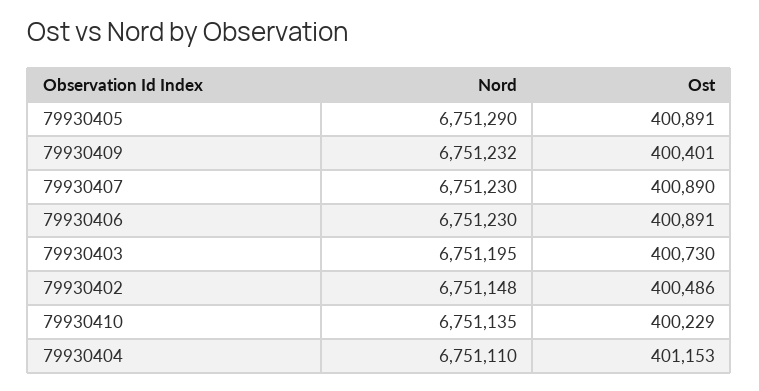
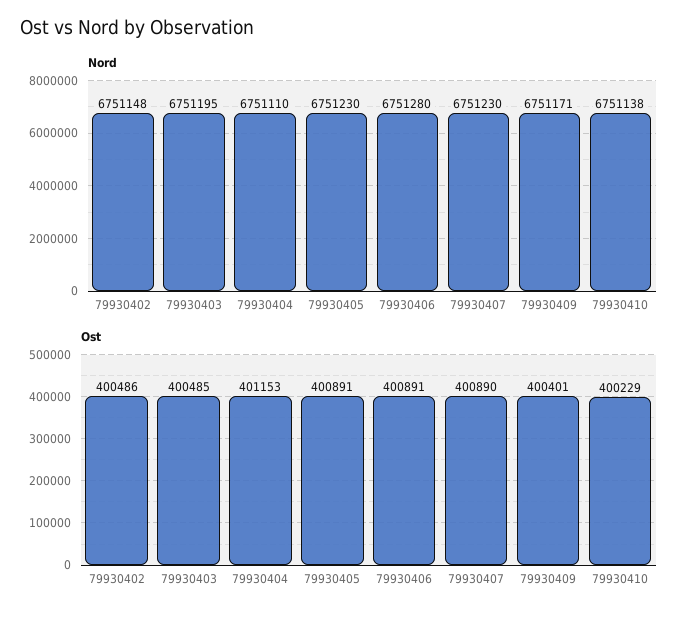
  {
    "Nord": {
-     "79930405": 6751290,
+     "79930405": 6751230,
-     "79930409": 6751232,
+     "79930409": 6751171,
      "79930407": 6751230,
-     "79930406": 6751230,
+     "79930406": 6751280,
      "79930403": 6751195,
      "79930402": 6751148,
-     "79930410": 6751135,
+     "79930410": 6751138,
      "79930404": 6751110
    },
    "Ost": {
      "79930405": 400891,
      "79930409": 400401,
      "79930407": 400890,
      "79930406": 400891,
-     "79930403": 400730,
+     "79930403": 400485,
      "79930402": 400486,
      "79930410": 400229,
      "79930404": 401153
    }
  }

